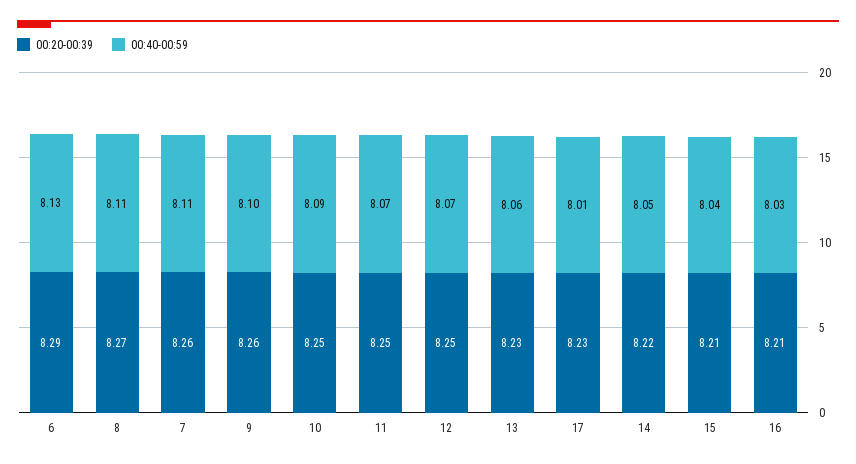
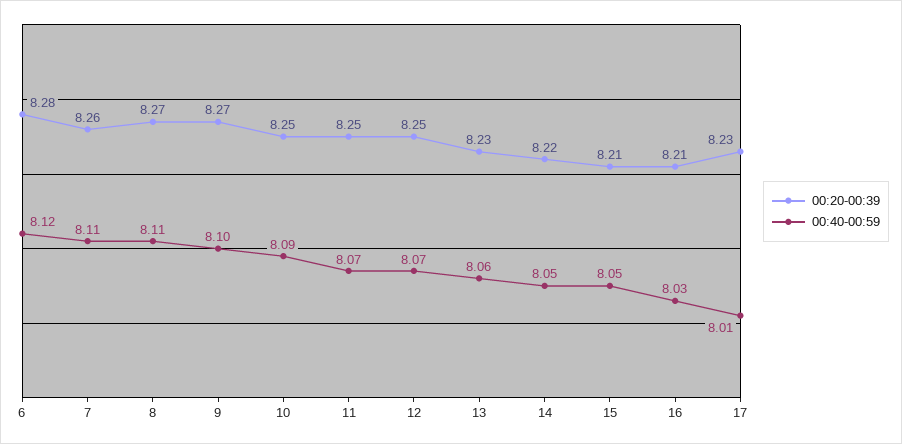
  {
    "00:20-00:39": {
-     "6": 8.29,
+     "6": 8.28,
      "8": 8.27,
      "7": 8.26,
-     "9": 8.26,
+     "9": 8.27,
      "10": 8.25,
      "11": 8.25,
      "12": 8.25,
      "13": 8.23,
      "17": 8.23,
      "14": 8.22,
      "15": 8.21,
      "16": 8.21
    },
    "00:40-00:59": {
-     "6": 8.13,
+     "6": 8.12,
      "8": 8.11,
      "7": 8.11,
      "9": 8.1,
      "10": 8.09,
      "11": 8.07,
      "12": 8.07,
      "13": 8.06,
      "17": 8.01,
      "14": 8.05,
-     "15": 8.04,
+     "15": 8.05,
      "16": 8.03
    }
  }

